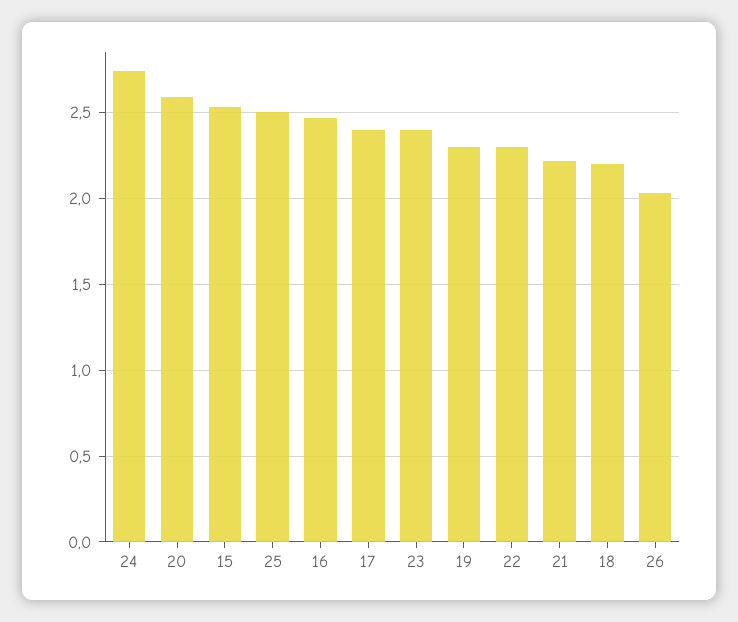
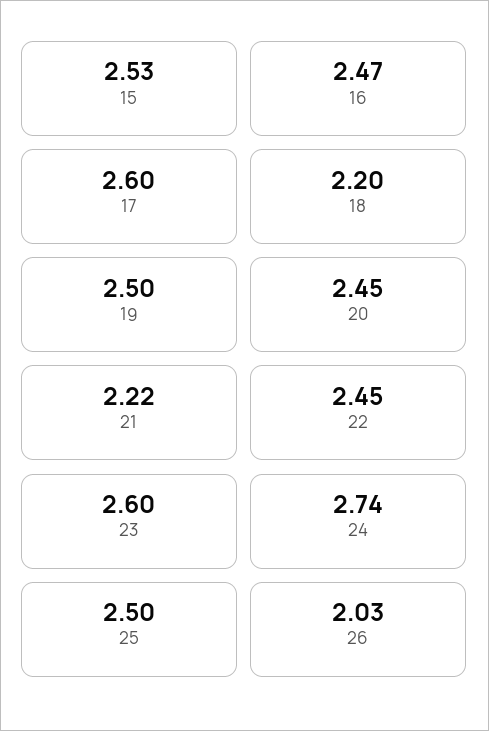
  {
    "24": 2.74,
-   "20": 2.6,
+   "20": 2.45,
    "15": 2.53,
    "25": 2.5,
    "16": 2.47,
-   "17": 2.4,
+   "17": 2.6,
-   "23": 2.4,
+   "23": 2.6,
-   "19": 2.3,
+   "19": 2.5,
-   "22": 2.3,
+   "22": 2.45,
    "21": 2.22,
    "18": 2.2,
    "26": 2.03
  }

